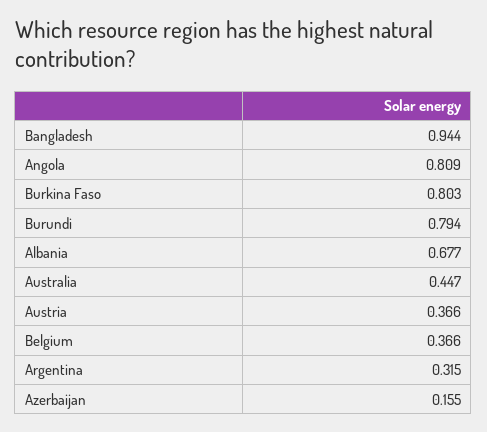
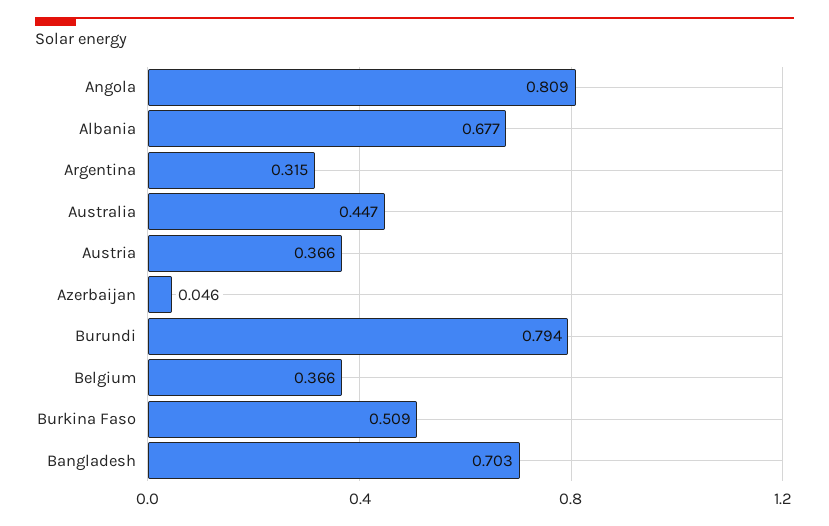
  {
-   "Bangladesh": 0.944,
+   "Bangladesh": 0.703,
    "Angola": 0.809,
-   "Burkina Faso": 0.803,
+   "Burkina Faso": 0.509,
    "Burundi": 0.794,
    "Albania": 0.677,
    "Australia": 0.447,
    "Austria": 0.366,
    "Belgium": 0.366,
    "Argentina": 0.315,
-   "Azerbaijan": 0.155
+   "Azerbaijan": 0.046
  }

